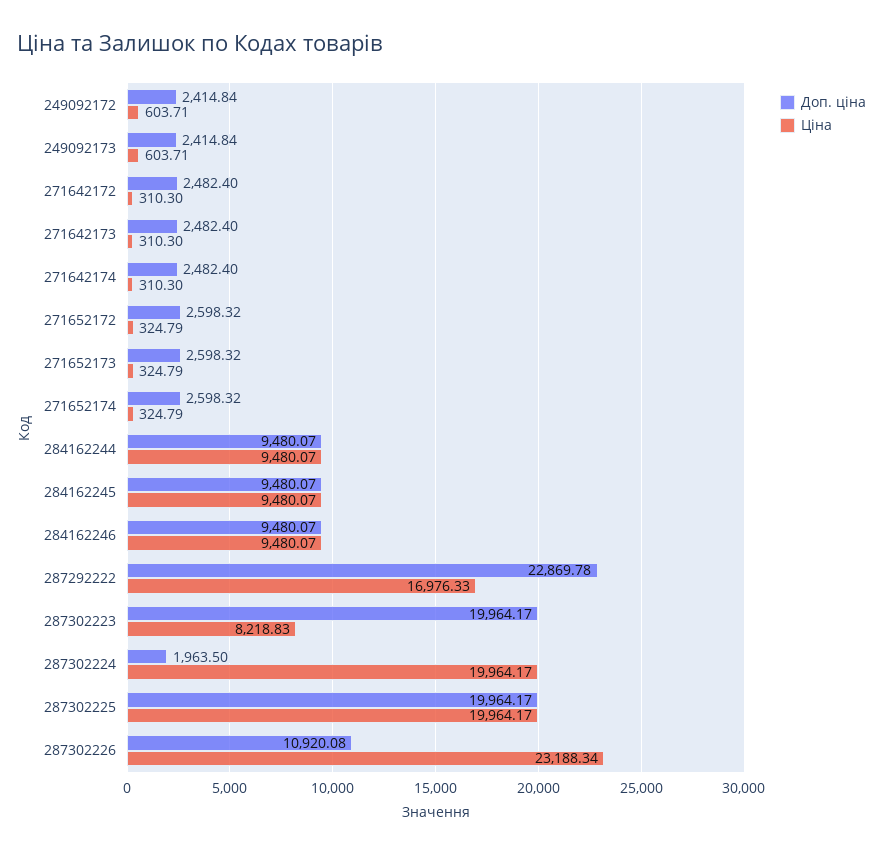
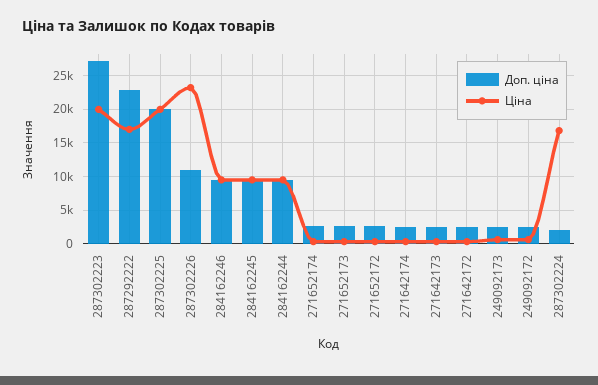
  {
    "Доп. ціна": {
      "249092172": 2414.84,
      "249092173": 2414.84,
      "271642172": 2482.4,
      "271642173": 2482.4,
      "271642174": 2482.4,
      "271652172": 2598.32,
      "271652173": 2598.32,
      "271652174": 2598.32,
      "284162244": 9480.07,
      "284162245": 9480.07,
      "284162246": 9480.07,
      "287292222": 22869.78,
-     "287302223": 19964.17,
+     "287302223": 27000,
      "287302224": 1963.5,
      "287302225": 19964.17,
      "287302226": 10920.08
    },
    "Ціна": {
      "249092172": 603.71,
      "249092173": 603.71,
      "271642172": 310.3,
      "271642173": 310.3,
      "271642174": 310.3,
      "271652172": 324.79,
      "271652173": 324.79,
      "271652174": 324.79,
      "284162244": 9480.07,
      "284162245": 9480.07,
      "284162246": 9480.07,
      "287292222": 16976.33,
-     "287302223": 8218.83,
+     "287302223": 20000,
-     "287302224": 19964.17,
+     "287302224": 17000,
      "287302225": 19964.17,
      "287302226": 23188.34
    }
  }

